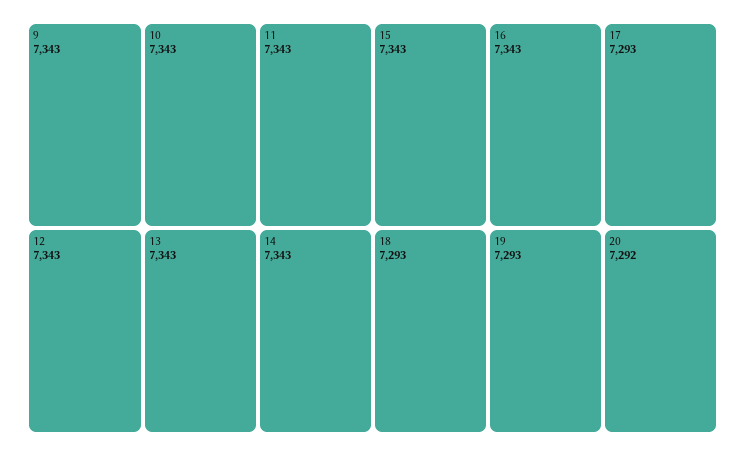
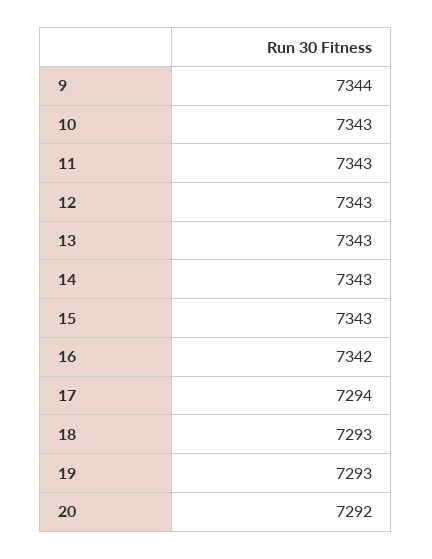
  {
-   "9": 7343,
+   "9": 7344,
    "10": 7343,
    "11": 7343,
    "12": 7343,
    "13": 7343,
    "14": 7343,
    "15": 7343,
-   "16": 7343,
+   "16": 7342,
-   "17": 7293,
+   "17": 7294,
    "18": 7293,
    "19": 7293,
    "20": 7292
  }

